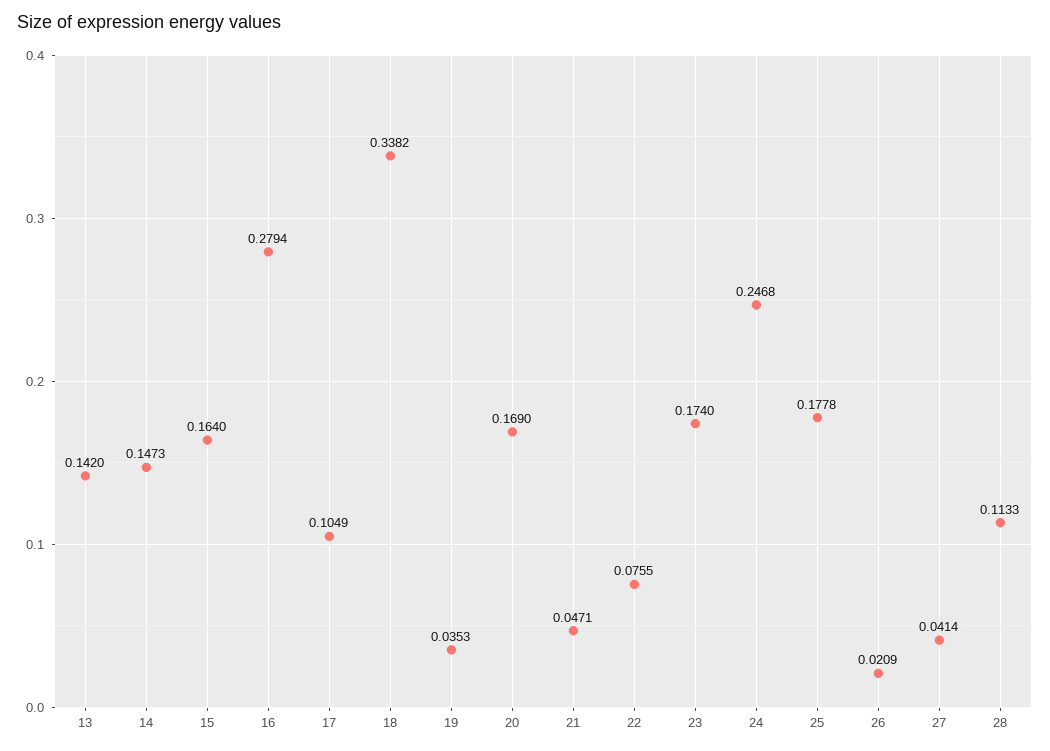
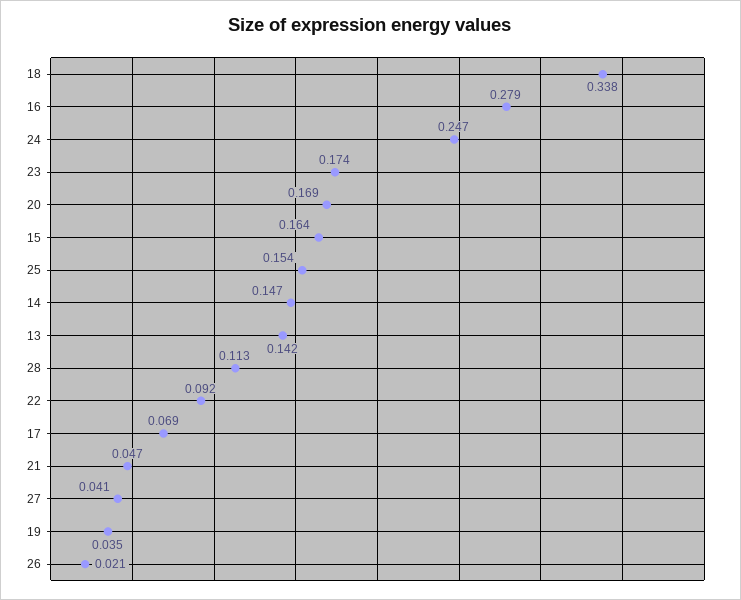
  {
    "13": 0.142,
    "14": 0.1473,
    "15": 0.164,
    "16": 0.2794,
-   "17": 0.1049,
+   "17": 0.069,
    "18": 0.3382,
    "19": 0.0353,
    "20": 0.169,
    "21": 0.0471,
-   "22": 0.0755,
+   "22": 0.092,
    "23": 0.174,
    "24": 0.2468,
-   "25": 0.1778,
+   "25": 0.154,
    "26": 0.0209,
    "27": 0.0414,
    "28": 0.1133
  }

